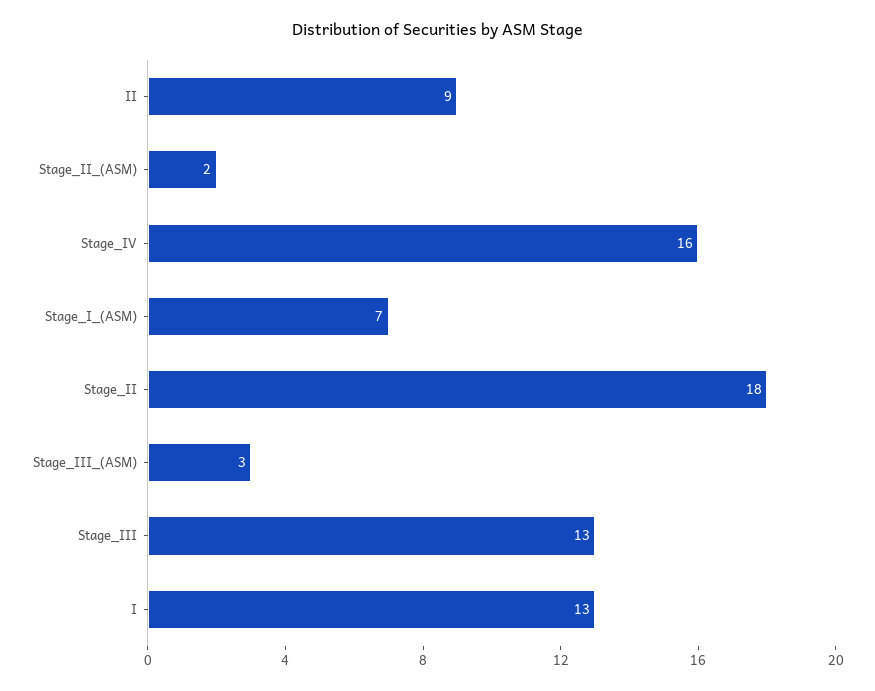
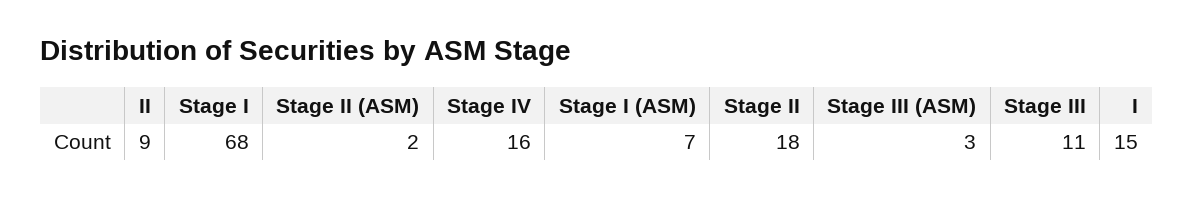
  {
    "II": 9,
    "Stage_II_(ASM)": 2,
    "Stage_IV": 16,
    "Stage_I_(ASM)": 7,
    "Stage_II": 18,
    "Stage_III_(ASM)": 3,
-   "Stage_III": 13,
+   "Stage_III": 11,
-   "I": 13
+   "I": 15,
+   "Stage I": 68
  }

